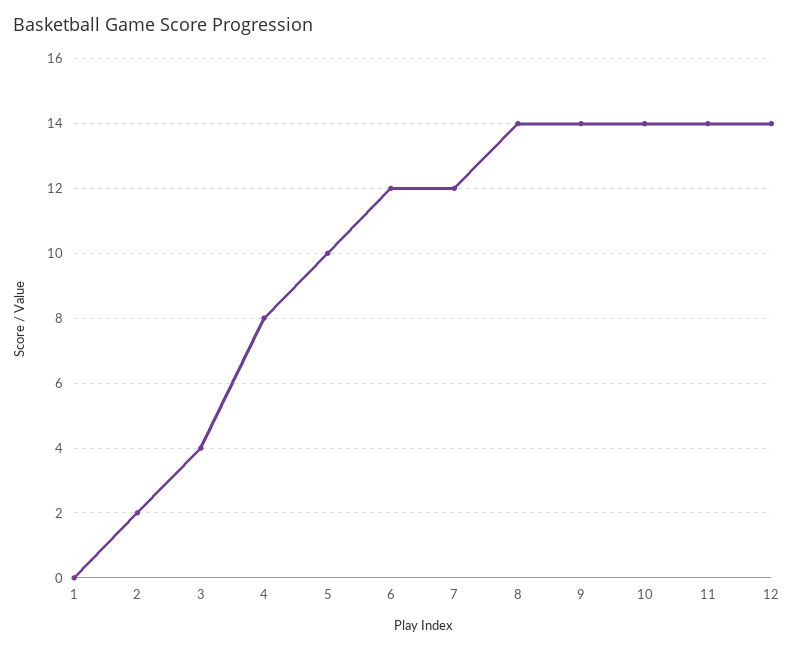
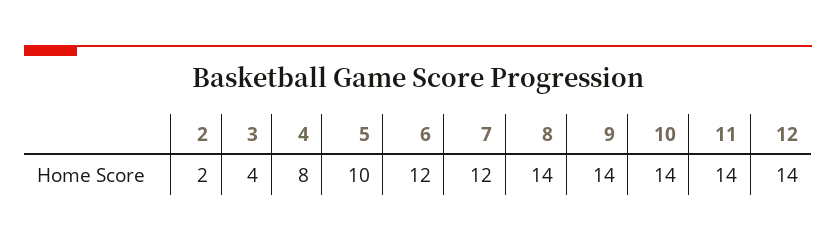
  {
-   "1": 0,
    "2": 2,
    "3": 4,
    "4": 8,
    "5": 10,
    "6": 12,
    "7": 12,
    "8": 14,
    "9": 14,
    "10": 14,
    "11": 14,
    "12": 14
  }

